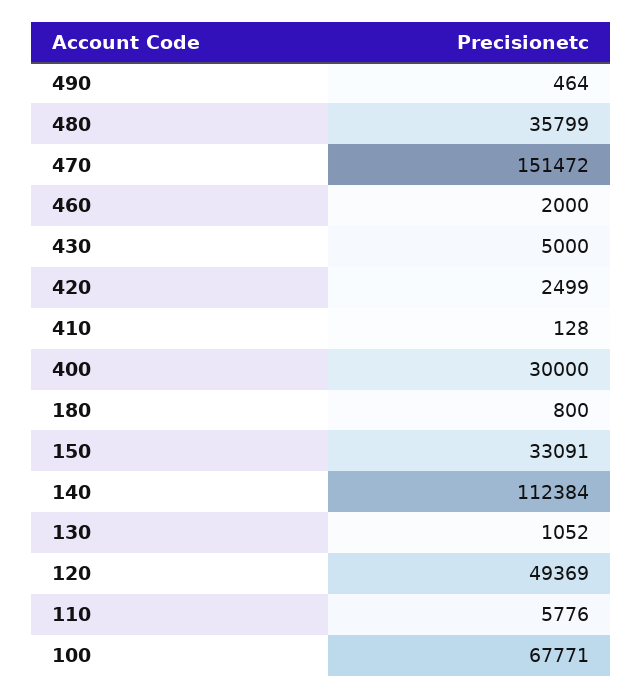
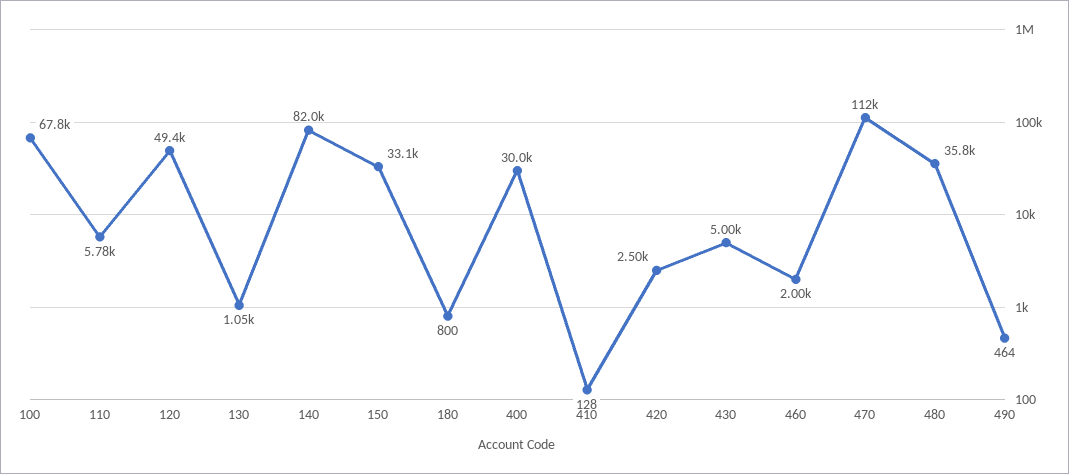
  {
    "490": 464,
    "480": 35799,
-   "470": 151472,
+   "470": 112000,
    "460": 2000,
    "430": 5000,
    "420": 2499,
    "410": 128,
    "400": 30000,
    "180": 800,
    "150": 33091,
-   "140": 112384,
+   "140": 82000,
    "130": 1052,
    "120": 49369,
    "110": 5776,
    "100": 67771
  }

